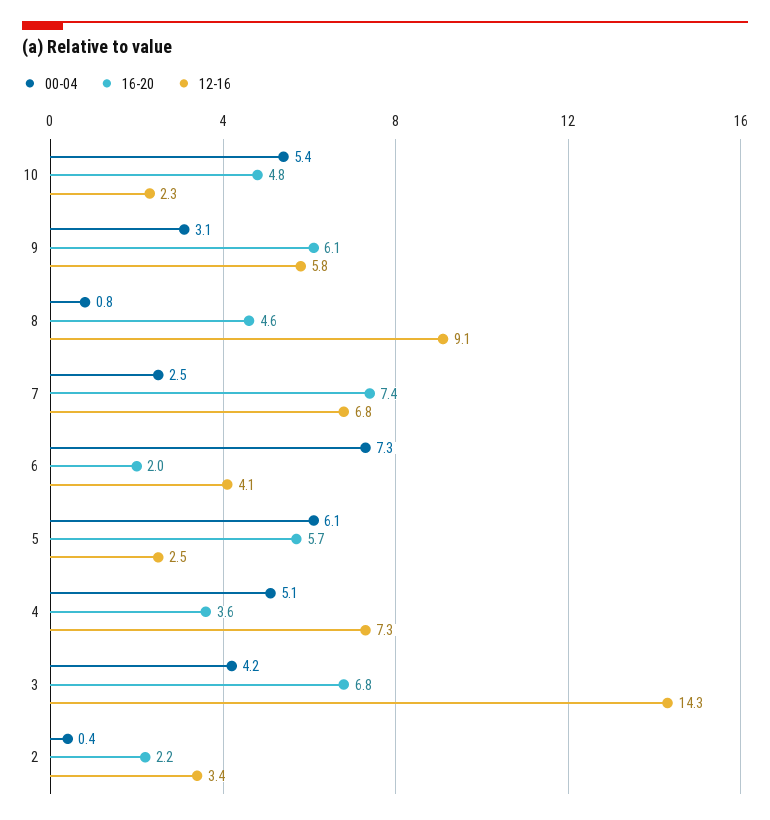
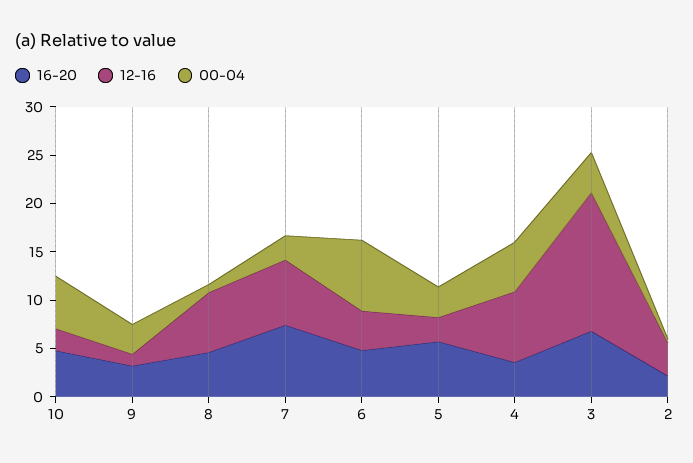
  {
    "00-04": {
      "10": 5.4,
      "9": 3.1,
      "8": 0.8,
      "7": 2.5,
      "6": 7.3,
-     "5": 6.1,
+     "5": 3,
      "4": 5.1,
      "3": 4.2,
      "2": 0.4
    },
    "16-20": {
      "10": 4.8,
-     "9": 6.1,
+     "9": 3,
      "8": 4.6,
      "7": 7.4,
-     "6": 2,
+     "6": 5,
      "5": 5.7,
      "4": 3.6,
      "3": 6.8,
      "2": 2.2
    },
    "12-16": {
      "10": 2.3,
-     "9": 5.8,
+     "9": 1,
-     "8": 9.1,
+     "8": 6,
      "7": 6.8,
      "6": 4.1,
      "5": 2.5,
      "4": 7.3,
      "3": 14.3,
      "2": 3.4
    }
  }

